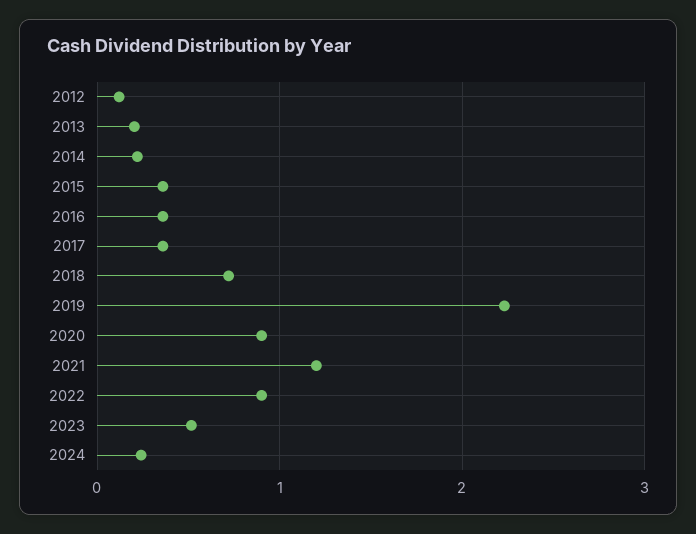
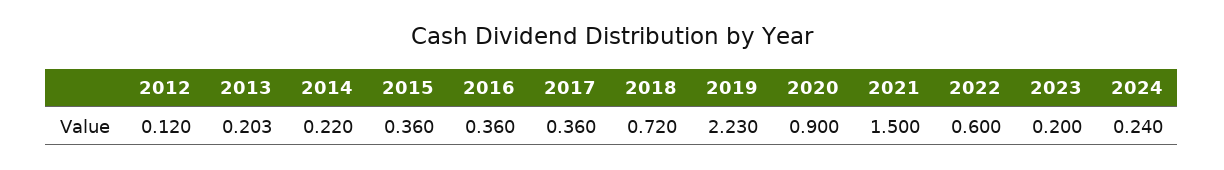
  {
    "2012": 0.12,
    "2013": 0.203,
    "2014": 0.22,
    "2015": 0.36,
    "2016": 0.36,
    "2017": 0.36,
    "2018": 0.72,
    "2019": 2.23,
    "2020": 0.9,
-   "2021": 1.2,
+   "2021": 1.5,
-   "2022": 0.9,
+   "2022": 0.6,
-   "2023": 0.5,
+   "2023": 0.2,
    "2024": 0.24
  }

